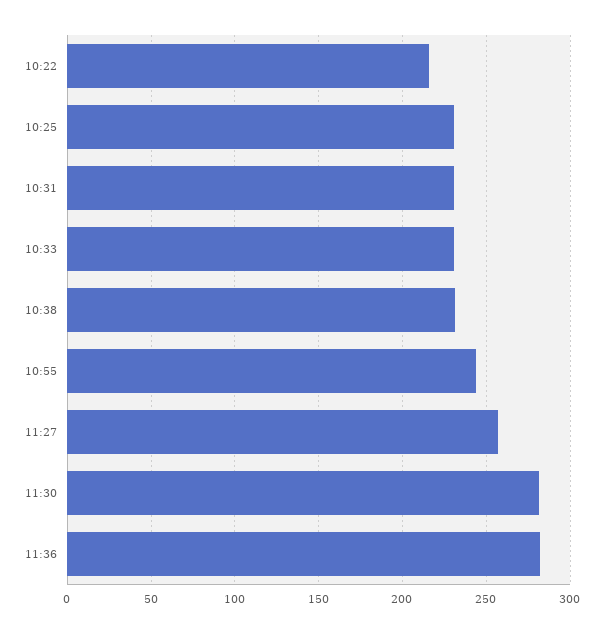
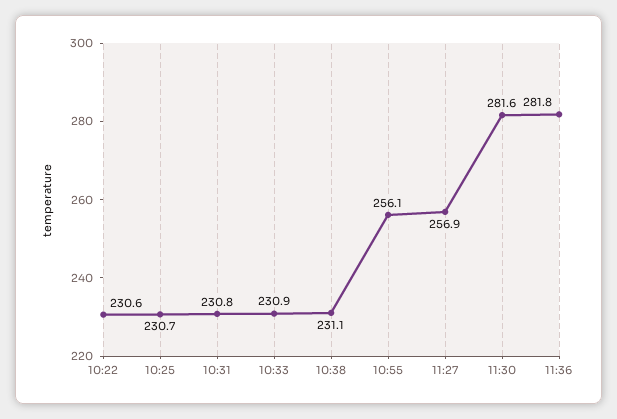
  {
-   "10:22": 215,
+   "10:22": 230.6,
    "10:25": 230.7,
    "10:31": 230.8,
    "10:33": 230.9,
    "10:38": 231.1,
-   "10:55": 245,
+   "10:55": 256.1,
    "11:27": 256.9,
    "11:30": 281.6,
    "11:36": 281.8
  }

